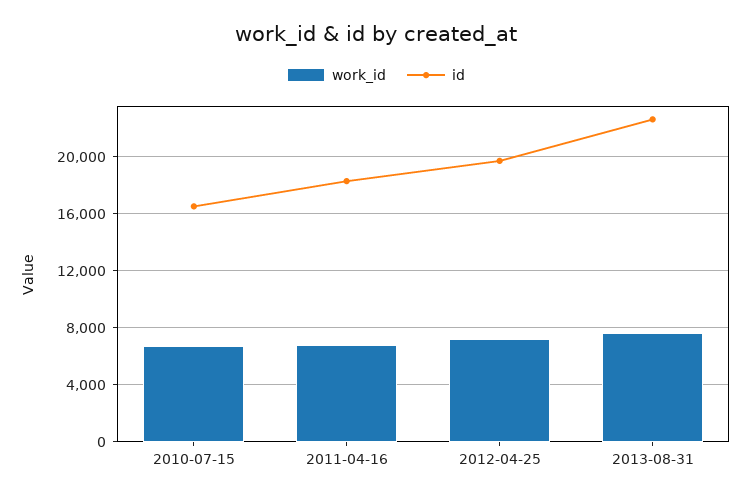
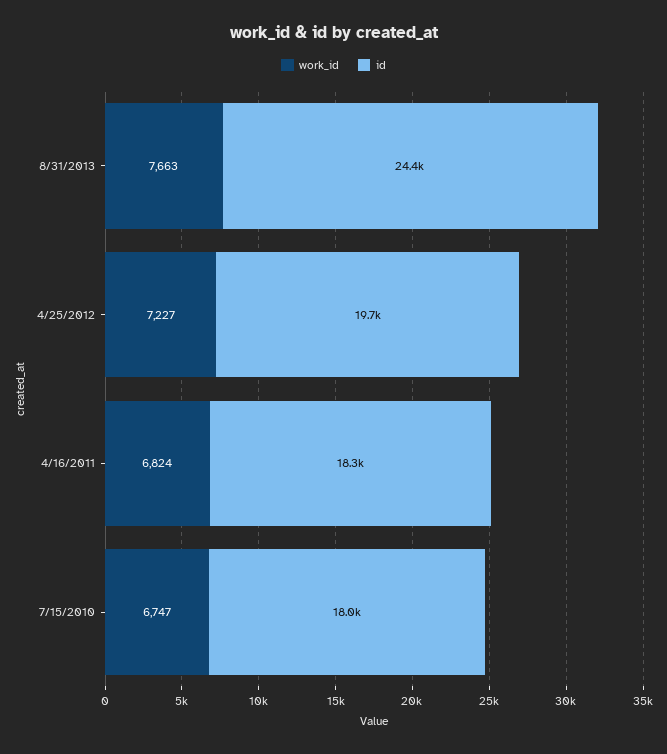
  {
    "work_id": {
      "2010-07-15": 6747,
      "2011-04-16": 6824,
      "2012-04-25": 7227,
      "2013-08-31": 7663
    },
    "id": {
-     "2010-07-15": 16500,
+     "2010-07-15": 18000,
      "2011-04-16": 18300,
      "2012-04-25": 19700,
-     "2013-08-31": 22500
+     "2013-08-31": 24400
    }
  }

